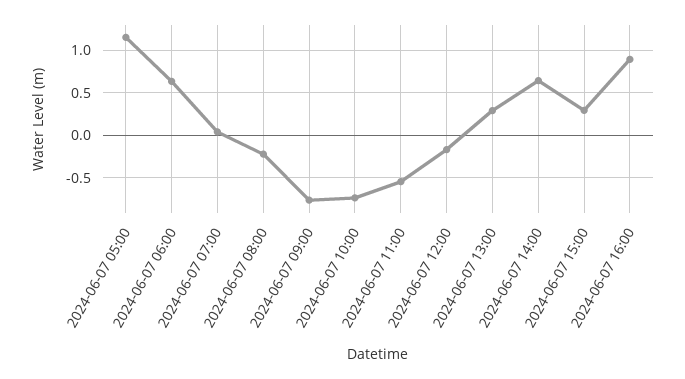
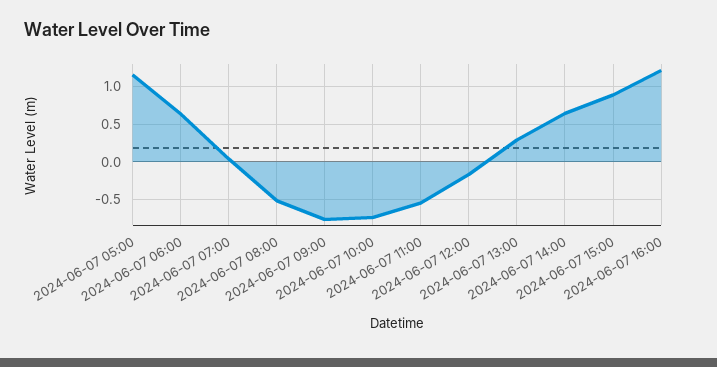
  {
    "2024-06-07 05:00": 1.2,
    "2024-06-07 06:00": 0.6,
    "2024-06-07 07:00": 0,
-   "2024-06-07 08:00": -0.2,
+   "2024-06-07 08:00": -0.5,
    "2024-06-07 09:00": -0.8,
    "2024-06-07 10:00": -0.7,
    "2024-06-07 11:00": -0.5,
    "2024-06-07 12:00": -0.2,
    "2024-06-07 13:00": 0.3,
    "2024-06-07 14:00": 0.6,
-   "2024-06-07 15:00": 0.3,
+   "2024-06-07 15:00": 0.9,
-   "2024-06-07 16:00": 0.9
+   "2024-06-07 16:00": 1.2
  }

